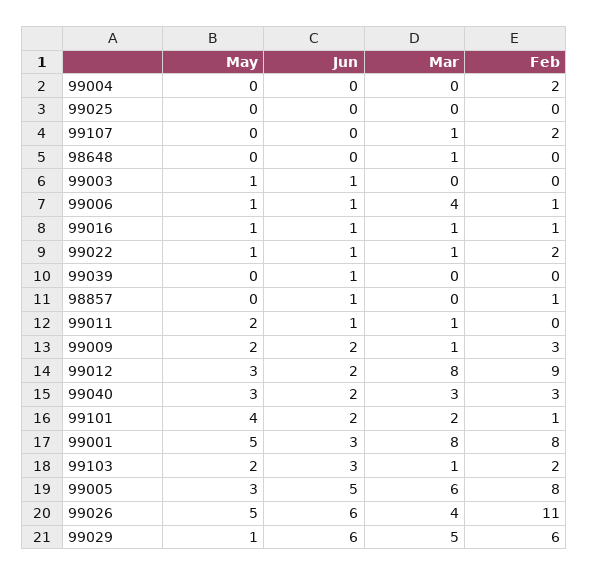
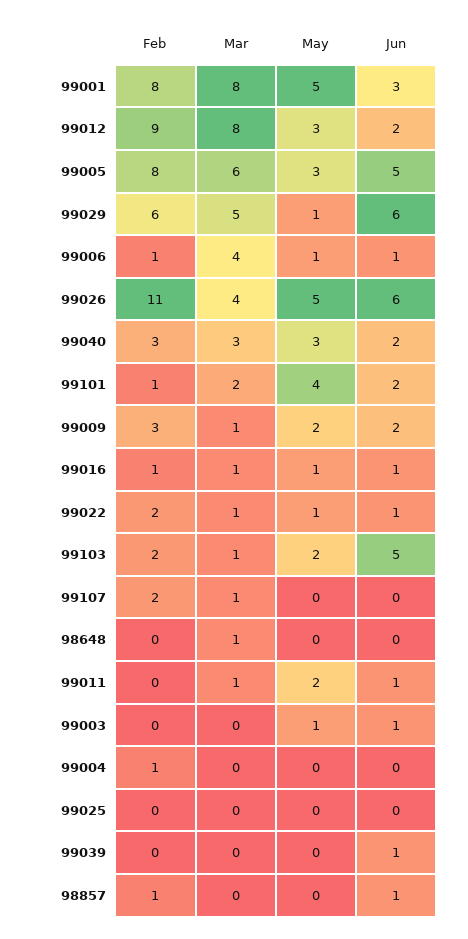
  {
    "May": {
      "99004": 0,
      "99025": 0,
      "99107": 0,
      "98648": 0,
      "99003": 1,
      "99006": 1,
      "99016": 1,
      "99022": 1,
      "99039": 0,
      "98857": 0,
      "99011": 2,
      "99009": 2,
      "99012": 3,
      "99040": 3,
      "99101": 4,
      "99001": 5,
      "99103": 2,
      "99005": 3,
      "99026": 5,
      "99029": 1
    },
    "Jun": {
      "99004": 0,
      "99025": 0,
      "99107": 0,
      "98648": 0,
      "99003": 1,
      "99006": 1,
      "99016": 1,
      "99022": 1,
      "99039": 1,
      "98857": 1,
      "99011": 1,
      "99009": 2,
      "99012": 2,
      "99040": 2,
      "99101": 2,
      "99001": 3,
-     "99103": 3,
+     "99103": 5,
      "99005": 5,
      "99026": 6,
      "99029": 6
    },
    "Mar": {
      "99004": 0,
      "99025": 0,
      "99107": 1,
      "98648": 1,
      "99003": 0,
      "99006": 4,
      "99016": 1,
      "99022": 1,
      "99039": 0,
      "98857": 0,
      "99011": 1,
      "99009": 1,
      "99012": 8,
      "99040": 3,
      "99101": 2,
      "99001": 8,
      "99103": 1,
      "99005": 6,
      "99026": 4,
      "99029": 5
    },
    "Feb": {
-     "99004": 2,
+     "99004": 1,
      "99025": 0,
      "99107": 2,
      "98648": 0,
      "99003": 0,
      "99006": 1,
      "99016": 1,
      "99022": 2,
      "99039": 0,
      "98857": 1,
      "99011": 0,
      "99009": 3,
      "99012": 9,
      "99040": 3,
      "99101": 1,
      "99001": 8,
      "99103": 2,
      "99005": 8,
      "99026": 11,
      "99029": 6
    }
  }

